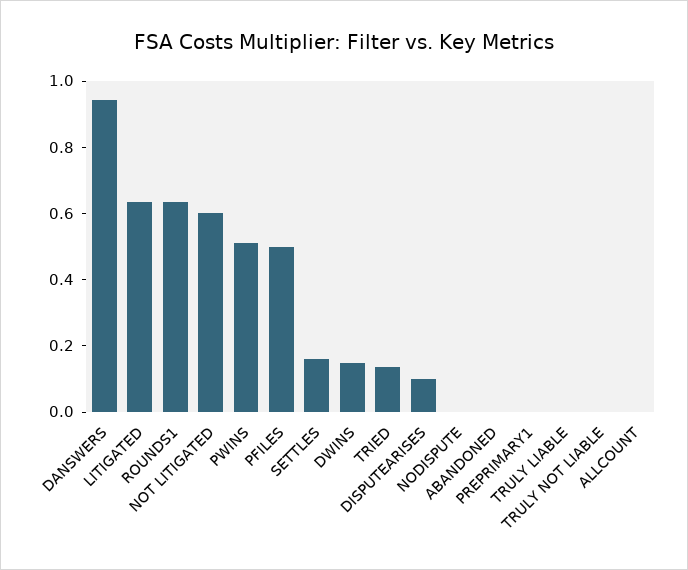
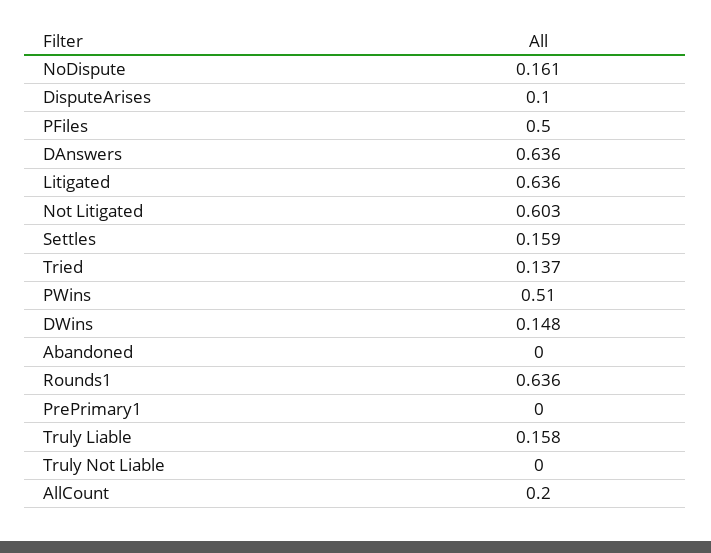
  {
-   "DANSWERS": 0.95,
+   "DANSWERS": 0.636,
    "LITIGATED": 0.636,
    "ROUNDS1": 0.636,
    "NOT LITIGATED": 0.603,
    "PWINS": 0.51,
    "PFILES": 0.5,
    "SETTLES": 0.159,
    "DWINS": 0.148,
    "TRIED": 0.137,
    "DISPUTEARISES": 0.1,
-   "NODISPUTE": 0,
+   "NODISPUTE": 0.161,
    "ABANDONED": 0,
    "PREPRIMARY1": 0,
-   "TRULY LIABLE": 0,
+   "TRULY LIABLE": 0.158,
    "TRULY NOT LIABLE": 0,
-   "ALLCOUNT": 0
+   "ALLCOUNT": 0.2
  }

